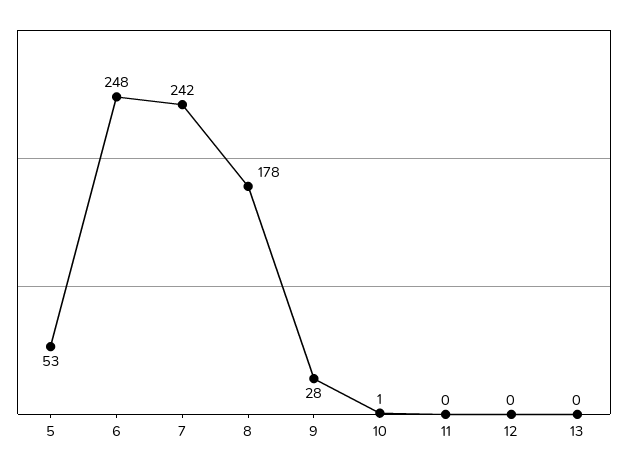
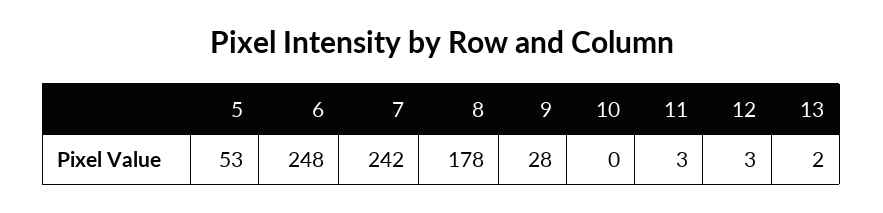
  {
    "5": 53,
    "6": 248,
    "7": 242,
    "8": 178,
    "9": 28,
-   "10": 1,
+   "10": 0,
-   "11": 0,
+   "11": 3,
-   "12": 0,
+   "12": 3,
-   "13": 0
+   "13": 2
  }

